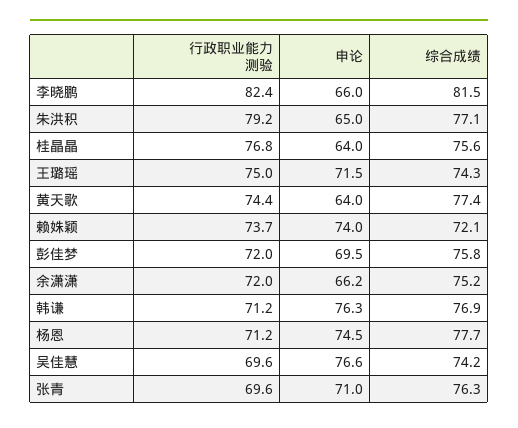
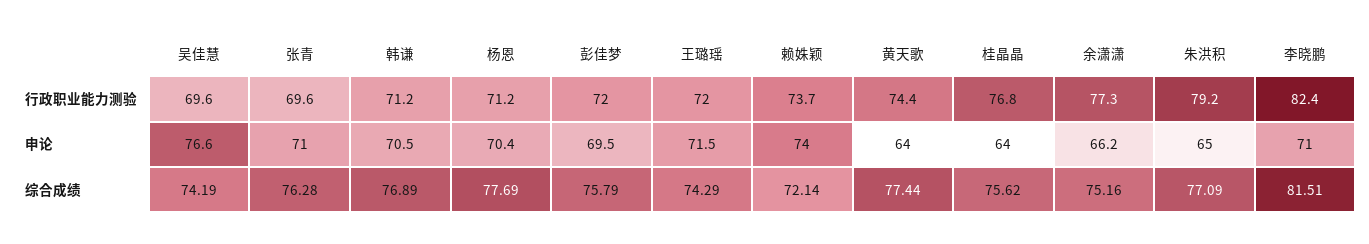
  {
    "行政职业能力测验": {
      "李晓鹏": 82.4,
      "朱洪积": 79.2,
      "桂晶晶": 76.8,
-     "王璐瑶": 75,
+     "王璐瑶": 72,
      "黄天歌": 74.4,
      "赖姝颖": 73.7,
      "彭佳梦": 72,
-     "余潇潇": 72,
+     "余潇潇": 77.3,
      "韩谦": 71.2,
      "杨恩": 71.2,
      "吴佳慧": 69.6,
      "张青": 69.6
    },
    "申论": {
-     "李晓鹏": 66,
+     "李晓鹏": 71,
      "朱洪积": 65,
      "桂晶晶": 64,
      "王璐瑶": 71.5,
      "黄天歌": 64,
      "赖姝颖": 74,
      "彭佳梦": 69.5,
      "余潇潇": 66.2,
-     "韩谦": 76.3,
+     "韩谦": 70.5,
-     "杨恩": 74.5,
+     "杨恩": 70.4,
      "吴佳慧": 76.6,
      "张青": 71
    },
    "综合成绩": {
      "李晓鹏": 81.51,
      "朱洪积": 77.09,
      "桂晶晶": 75.62,
      "王璐瑶": 74.29,
      "黄天歌": 77.44,
      "赖姝颖": 72.14,
      "彭佳梦": 75.79,
      "余潇潇": 75.16,
      "韩谦": 76.89,
      "杨恩": 77.69,
      "吴佳慧": 74.19,
      "张青": 76.28
    }
  }

